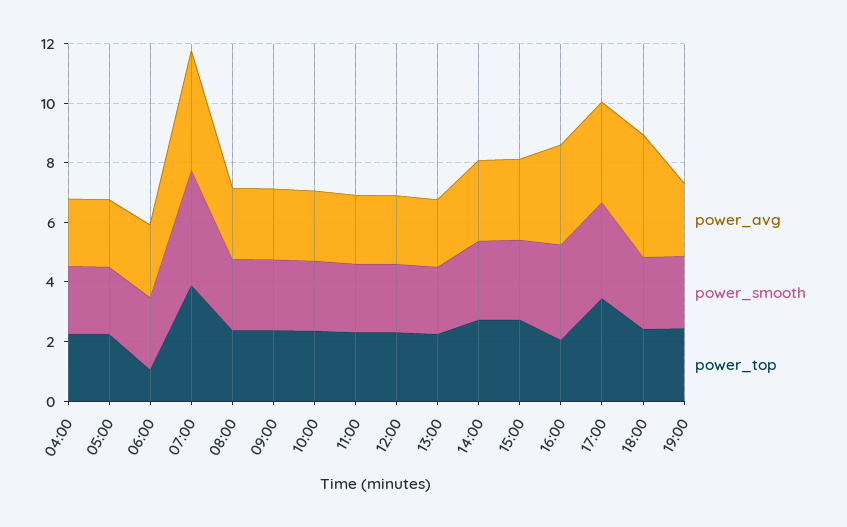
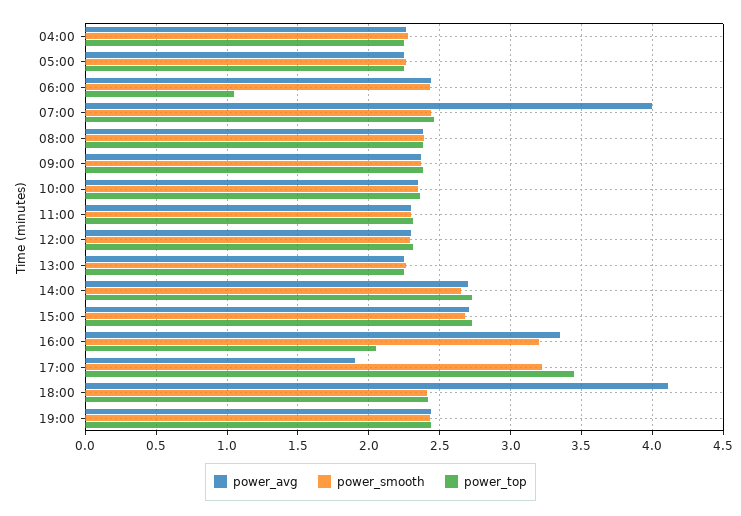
  {
    "power_avg": {
      "04:00": 2.25,
      "05:00": 2.25,
      "06:00": 2.45,
      "07:00": 4,
      "08:00": 2.4,
      "09:00": 2.35,
      "10:00": 2.35,
      "11:00": 2.3,
      "12:00": 2.3,
      "13:00": 2.25,
      "14:00": 2.7,
      "15:00": 2.7,
      "16:00": 3.35,
-     "17:00": 3.5,
+     "17:00": 1.9,
      "18:00": 4.1,
      "19:00": 2.45
    },
    "power_smooth": {
      "04:00": 2.3,
      "05:00": 2.25,
      "06:00": 2.45,
-     "07:00": 4,
+     "07:00": 2.45,
      "08:00": 2.4,
      "09:00": 2.35,
      "10:00": 2.35,
      "11:00": 2.3,
      "12:00": 2.3,
      "13:00": 2.25,
      "14:00": 2.65,
      "15:00": 2.7,
      "16:00": 3.2,
      "17:00": 3.2,
      "18:00": 2.4,
      "19:00": 2.45
    },
    "power_top": {
      "04:00": 2.25,
      "05:00": 2.25,
      "06:00": 1.05,
-     "07:00": 4,
+     "07:00": 2.45,
      "08:00": 2.4,
      "09:00": 2.4,
      "10:00": 2.35,
      "11:00": 2.3,
      "12:00": 2.3,
      "13:00": 2.25,
      "14:00": 2.75,
      "15:00": 2.75,
      "16:00": 2.05,
      "17:00": 3.45,
      "18:00": 2.4,
      "19:00": 2.45
    }
  }

